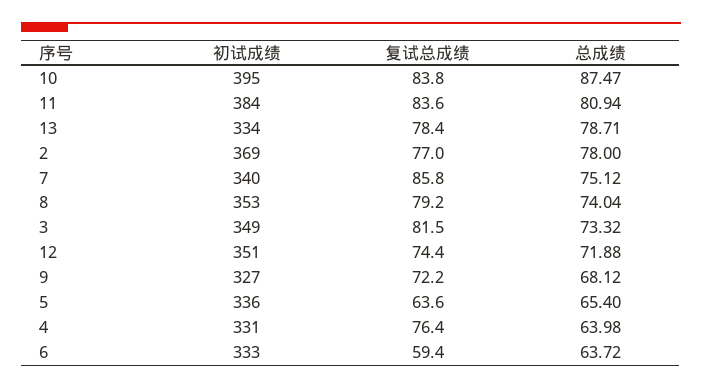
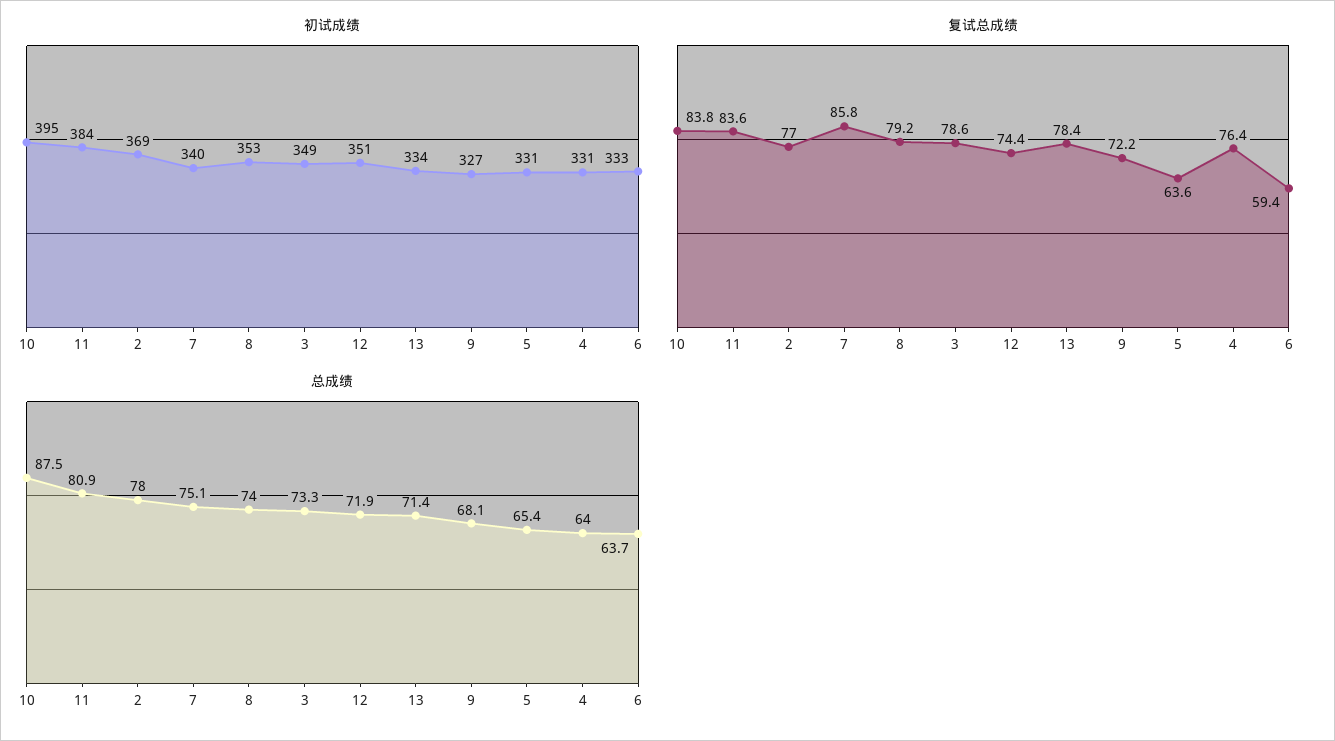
  {
    "初试成绩": {
      "10": 395,
      "11": 384,
      "13": 334,
      "2": 369,
      "7": 340,
      "8": 353,
      "3": 349,
      "12": 351,
      "9": 327,
-     "5": 336,
+     "5": 331,
      "4": 331,
      "6": 333
    },
    "复试总成绩": {
      "10": 83.8,
      "11": 83.6,
      "13": 78.4,
      "2": 77,
      "7": 85.8,
      "8": 79.2,
-     "3": 81.5,
+     "3": 78.6,
      "12": 74.4,
      "9": 72.2,
      "5": 63.6,
      "4": 76.4,
      "6": 59.4
    },
    "总成绩": {
      "10": 87.47,
      "11": 80.94,
-     "13": 78.71,
+     "13": 71.4,
      "2": 78,
      "7": 75.12,
      "8": 74.04,
      "3": 73.32,
      "12": 71.88,
      "9": 68.12,
      "5": 65.4,
      "4": 63.98,
      "6": 63.72
    }
  }

